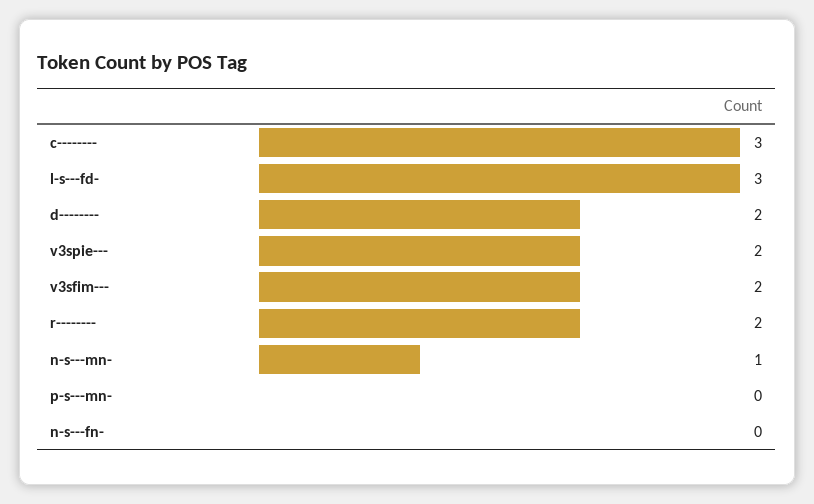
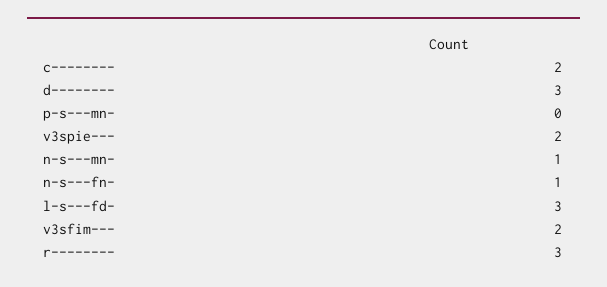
  {
-   "c--------": 3,
+   "c--------": 2,
    "l-s---fd-": 3,
-   "d--------": 2,
+   "d--------": 3,
    "v3spie---": 2,
    "v3sfim---": 2,
-   "r--------": 2,
+   "r--------": 3,
    "n-s---mn-": 1,
    "p-s---mn-": 0,
-   "n-s---fn-": 0
+   "n-s---fn-": 1
  }

